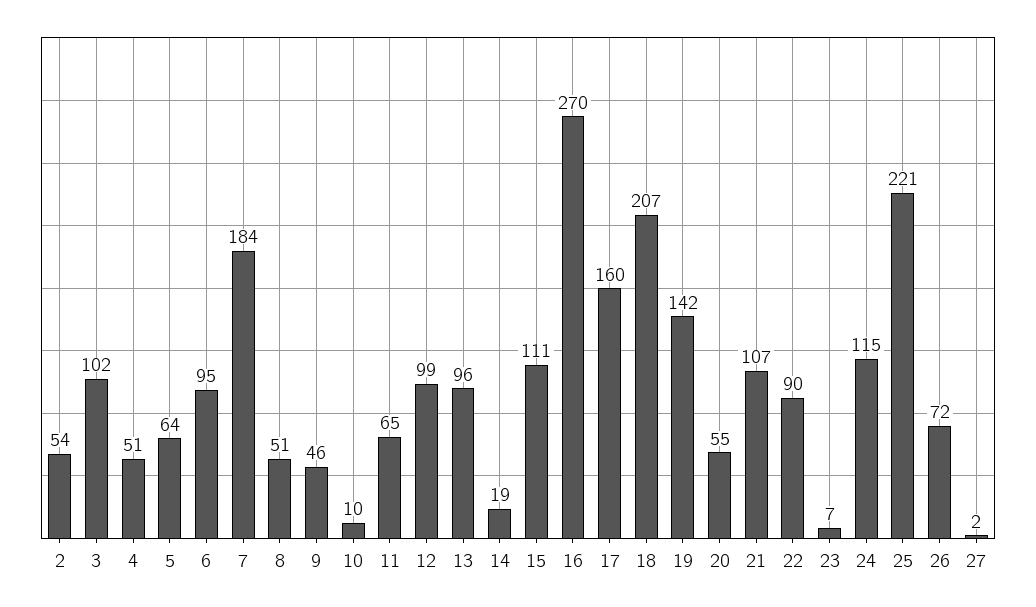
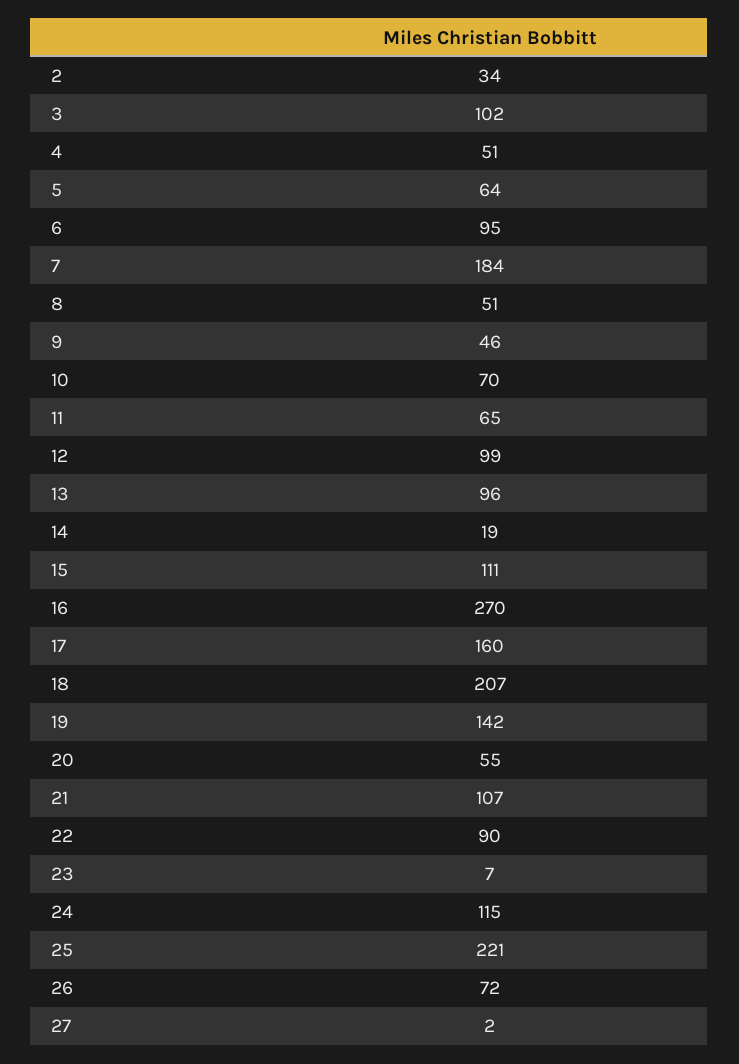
  {
-   "2": 54,
+   "2": 34,
    "3": 102,
    "4": 51,
    "5": 64,
    "6": 95,
    "7": 184,
    "8": 51,
    "9": 46,
-   "10": 10,
+   "10": 70,
    "11": 65,
    "12": 99,
    "13": 96,
    "14": 19,
    "15": 111,
    "16": 270,
    "17": 160,
    "18": 207,
    "19": 142,
    "20": 55,
    "21": 107,
    "22": 90,
    "23": 7,
    "24": 115,
    "25": 221,
    "26": 72,
    "27": 2
  }

